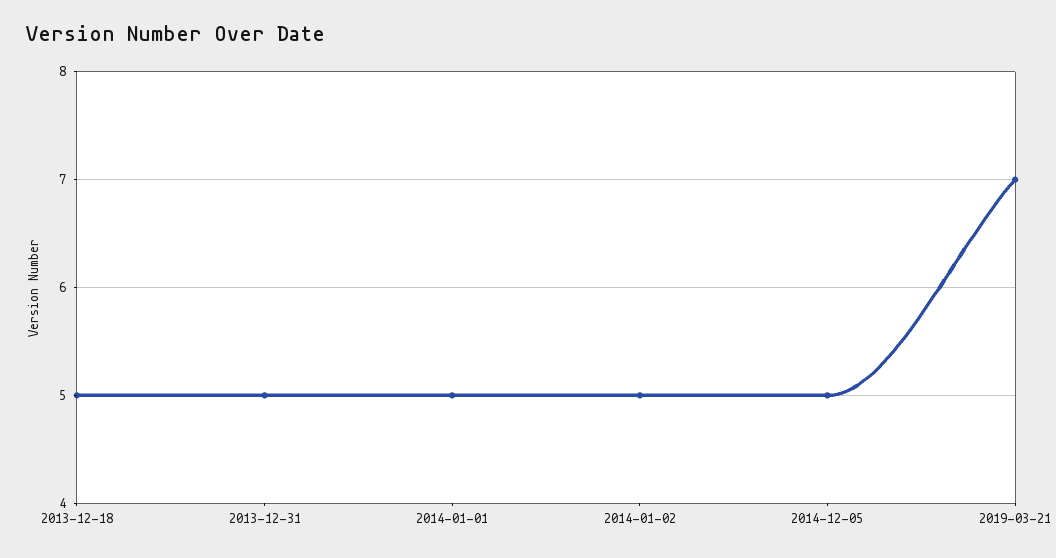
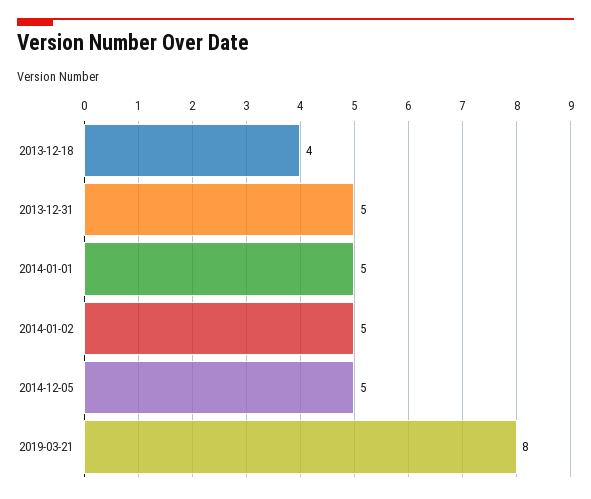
  {
-   "2013-12-18": 5,
+   "2013-12-18": 4,
    "2013-12-31": 5,
    "2014-01-01": 5,
    "2014-01-02": 5,
    "2014-12-05": 5,
-   "2019-03-21": 7
+   "2019-03-21": 8
  }

